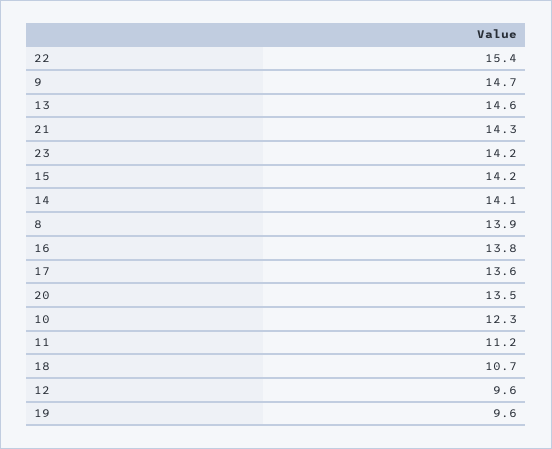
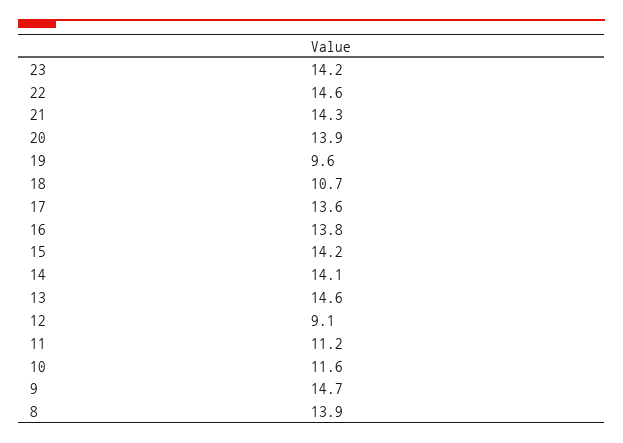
  {
-   "22": 15.4,
+   "22": 14.6,
    "9": 14.7,
    "13": 14.6,
    "21": 14.3,
    "23": 14.2,
    "15": 14.2,
    "14": 14.1,
    "8": 13.9,
    "16": 13.8,
    "17": 13.6,
-   "20": 13.5,
+   "20": 13.9,
-   "10": 12.3,
+   "10": 11.6,
    "11": 11.2,
    "18": 10.7,
-   "12": 9.6,
+   "12": 9.1,
    "19": 9.6
  }

